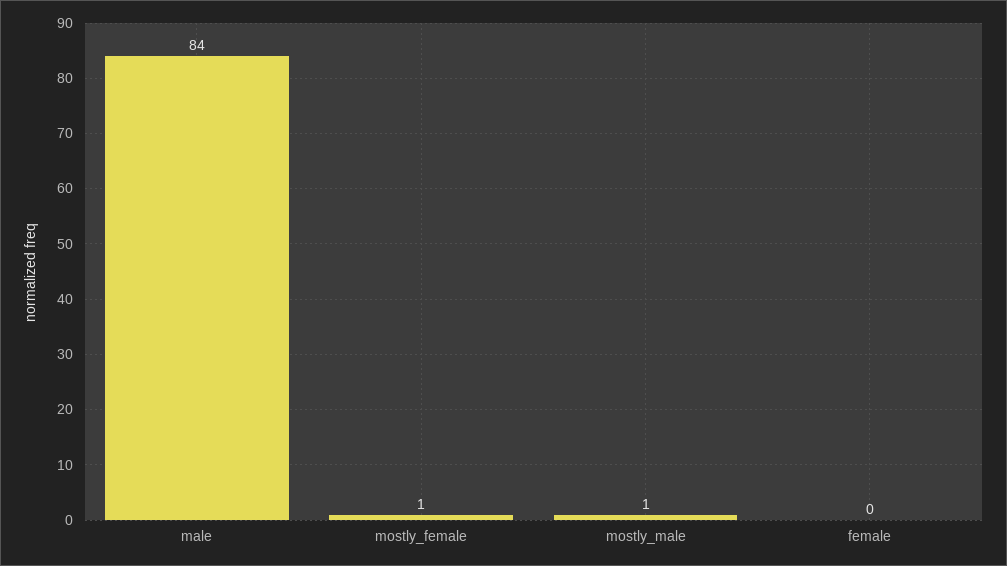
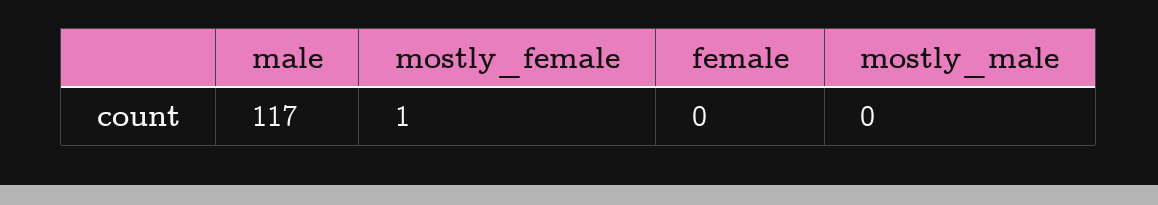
  {
-   "male": 84,
+   "male": 117,
    "mostly_female": 1,
-   "mostly_male": 1,
+   "mostly_male": 0,
    "female": 0
  }

